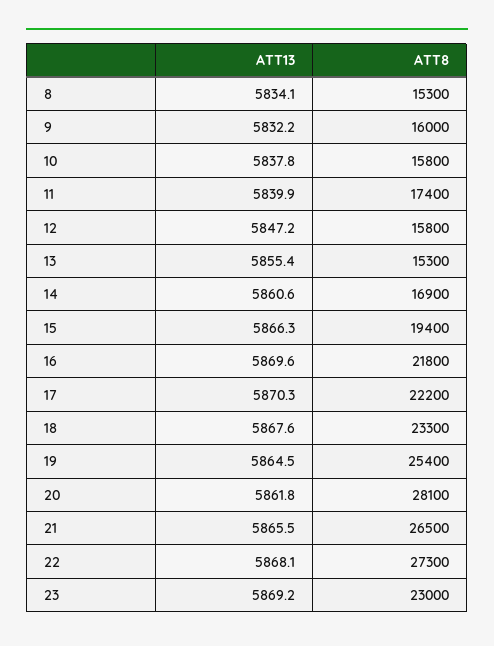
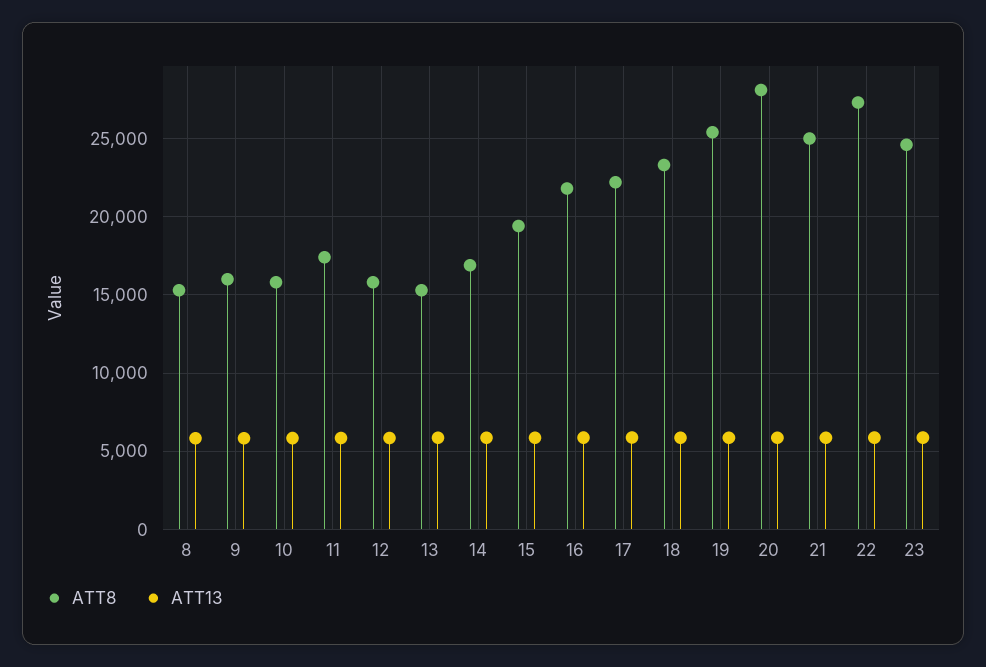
  {
    "ATT13": {
      "8": 5834.1,
      "9": 5832.2,
      "10": 5837.8,
      "11": 5839.9,
      "12": 5847.2,
      "13": 5855.4,
      "14": 5860.6,
      "15": 5866.3,
      "16": 5869.6,
      "17": 5870.3,
      "18": 5867.6,
      "19": 5864.5,
      "20": 5861.8,
      "21": 5865.5,
      "22": 5868.1,
      "23": 5869.2
    },
    "ATT8": {
      "8": 15300,
      "9": 16000,
      "10": 15800,
      "11": 17400,
      "12": 15800,
      "13": 15300,
      "14": 16900,
      "15": 19400,
      "16": 21800,
      "17": 22200,
      "18": 23300,
      "19": 25400,
      "20": 28100,
-     "21": 26500,
+     "21": 25000,
      "22": 27300,
-     "23": 23000
+     "23": 24500
    }
  }

